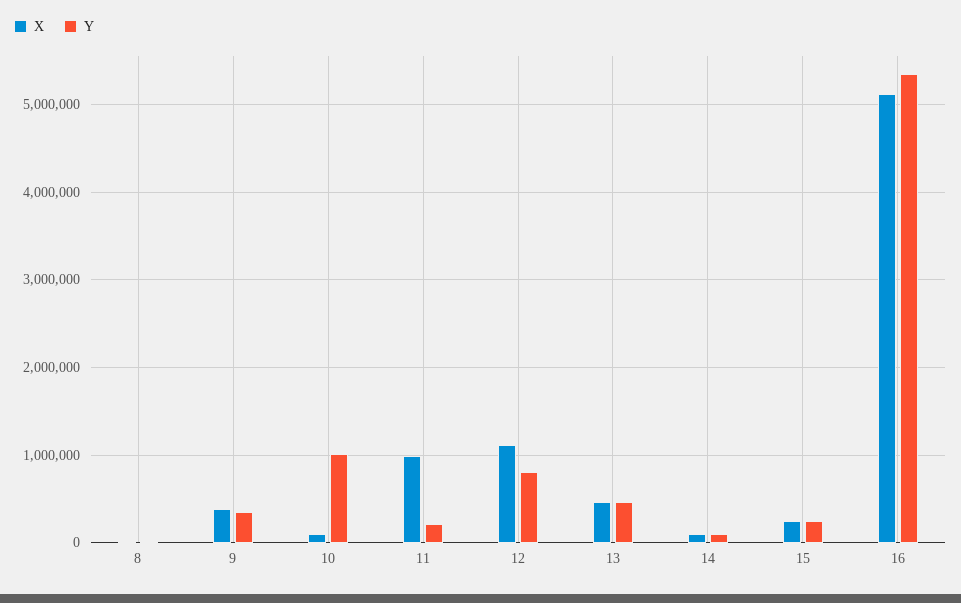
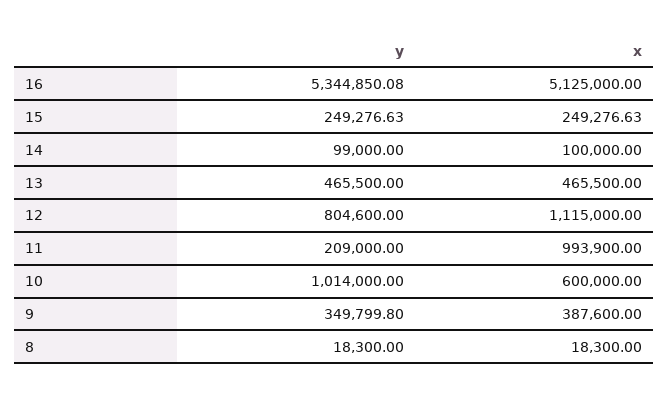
  {
    "X": {
      "8": 18300,
      "9": 387600,
-     "10": 100000,
+     "10": 600000,
      "11": 993900,
      "12": 1115000,
      "13": 465500,
      "14": 100000,
      "15": 249276.63,
      "16": 5125000
    },
    "Y": {
      "8": 18300,
      "9": 349799.8,
      "10": 1014000,
      "11": 209000,
      "12": 804600,
      "13": 465500,
      "14": 99000,
      "15": 249276.63,
      "16": 5344850.08
    }
  }

